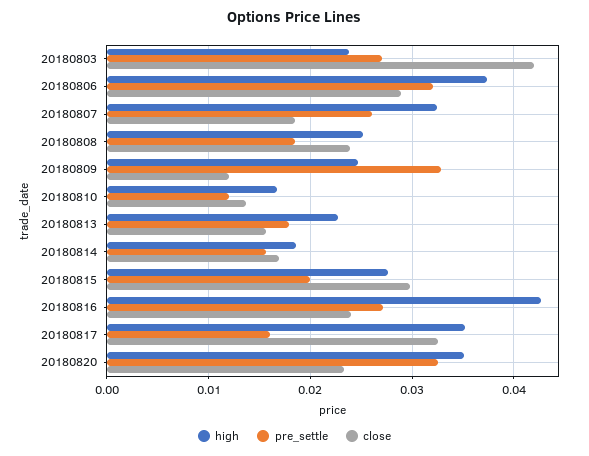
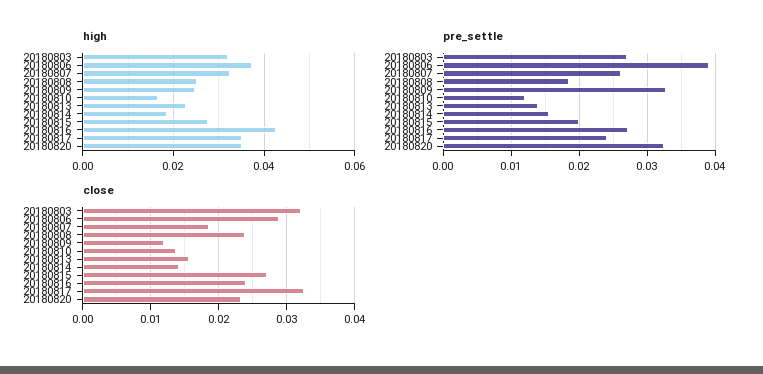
  {
    "high": {
-     "20180803": 0.024,
+     "20180803": 0.032,
      "20180806": 0.037,
      "20180807": 0.032,
      "20180808": 0.025,
      "20180809": 0.025,
      "20180810": 0.017,
      "20180813": 0.023,
      "20180814": 0.019,
      "20180815": 0.028,
      "20180816": 0.043,
      "20180817": 0.035,
      "20180820": 0.035
    },
    "pre_settle": {
      "20180803": 0.027,
-     "20180806": 0.032,
+     "20180806": 0.039,
      "20180807": 0.026,
      "20180808": 0.019,
      "20180809": 0.033,
      "20180810": 0.012,
-     "20180813": 0.018,
+     "20180813": 0.014,
      "20180814": 0.016,
      "20180815": 0.02,
      "20180816": 0.027,
-     "20180817": 0.016,
+     "20180817": 0.024,
      "20180820": 0.033
    },
    "close": {
-     "20180803": 0.042,
+     "20180803": 0.032,
      "20180806": 0.029,
      "20180807": 0.019,
      "20180808": 0.024,
      "20180809": 0.012,
      "20180810": 0.014,
      "20180813": 0.016,
-     "20180814": 0.017,
+     "20180814": 0.014,
-     "20180815": 0.03,
+     "20180815": 0.027,
      "20180816": 0.024,
      "20180817": 0.033,
      "20180820": 0.023
    }
  }

